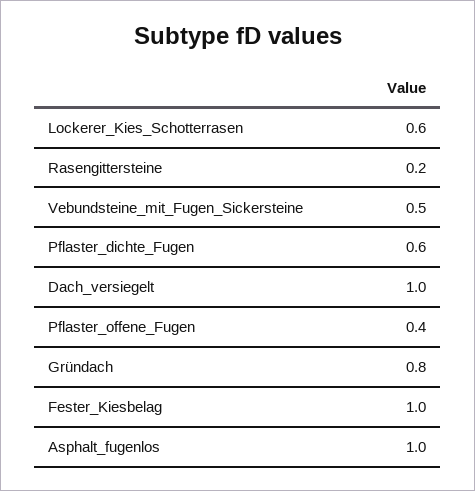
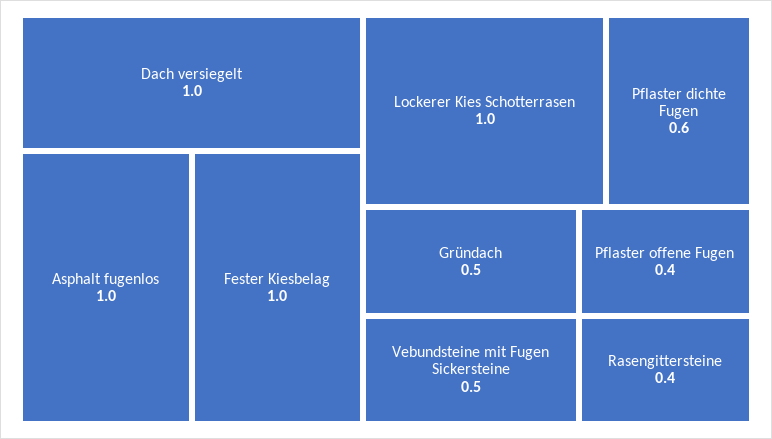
  {
-   "Lockerer_Kies_Schotterrasen": 0.6,
+   "Lockerer_Kies_Schotterrasen": 1,
-   "Rasengittersteine": 0.2,
+   "Rasengittersteine": 0.4,
    "Vebundsteine_mit_Fugen_Sickersteine": 0.5,
    "Pflaster_dichte_Fugen": 0.6,
    "Dach_versiegelt": 1,
    "Pflaster_offene_Fugen": 0.4,
-   "Gründach": 0.8,
+   "Gründach": 0.5,
    "Fester_Kiesbelag": 1,
    "Asphalt_fugenlos": 1
  }

